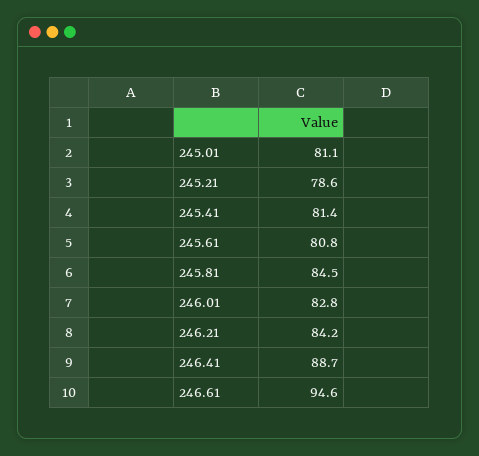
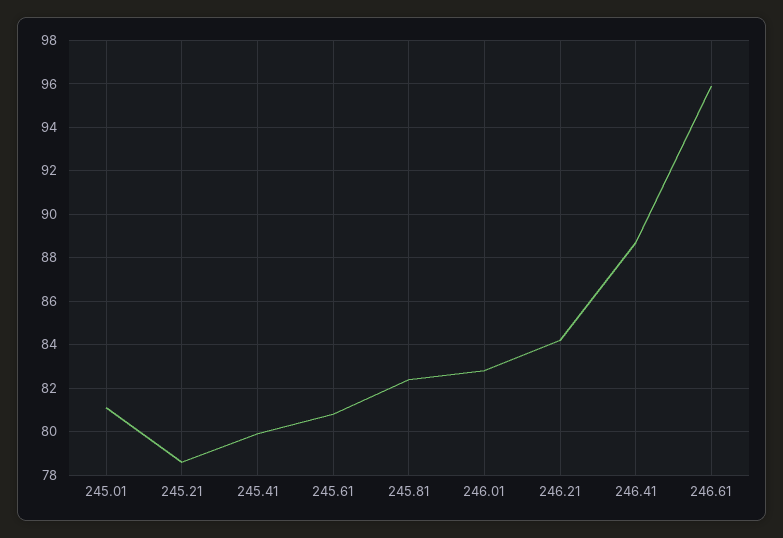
  {
    "245.01": 81.1,
    "245.21": 78.6,
-   "245.41": 81.4,
+   "245.41": 80,
    "245.61": 80.8,
-   "245.81": 84.5,
+   "245.81": 82.5,
    "246.01": 82.8,
    "246.21": 84.2,
    "246.41": 88.7,
-   "246.61": 94.6
+   "246.61": 96
  }

